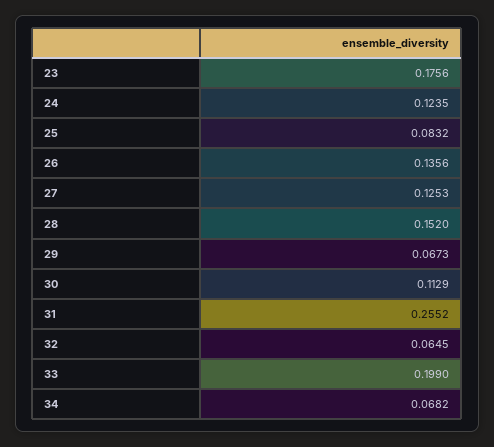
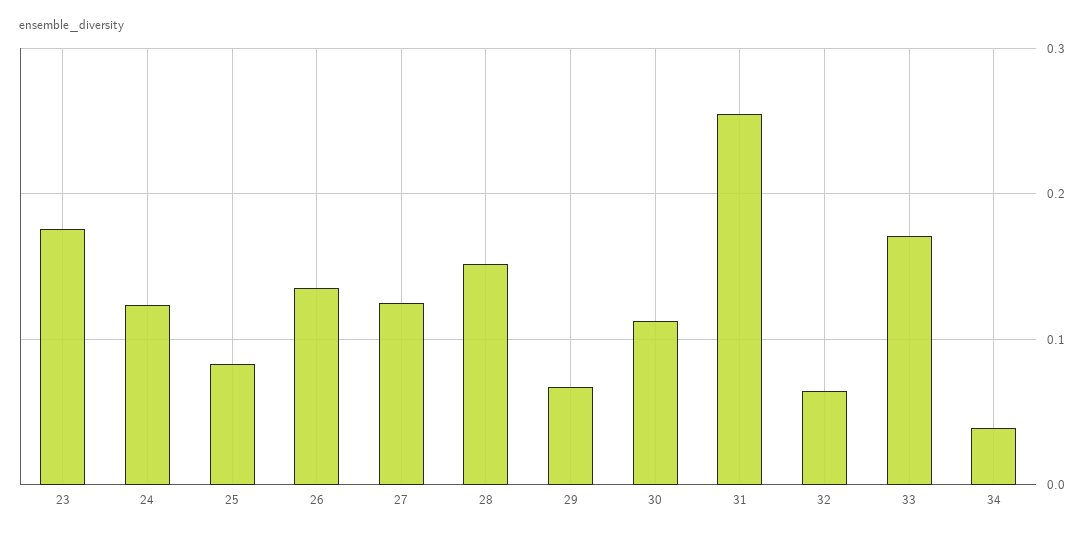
  {
    "23": 0.1756,
    "24": 0.1235,
    "25": 0.0832,
    "26": 0.1356,
    "27": 0.1253,
    "28": 0.152,
    "29": 0.0673,
    "30": 0.1129,
    "31": 0.2552,
    "32": 0.0645,
-   "33": 0.199,
+   "33": 0.17,
-   "34": 0.0682
+   "34": 0.04
  }

